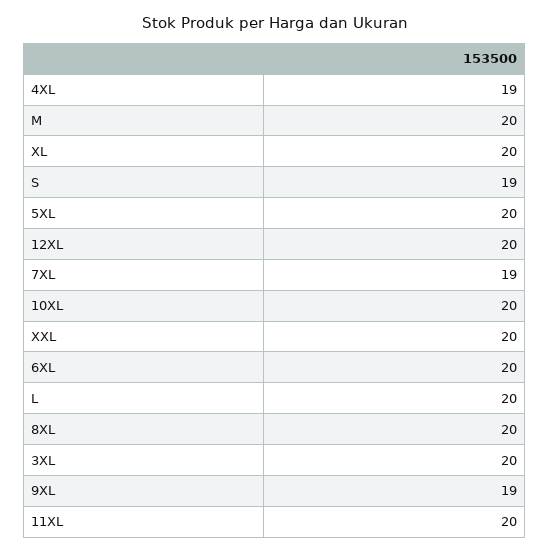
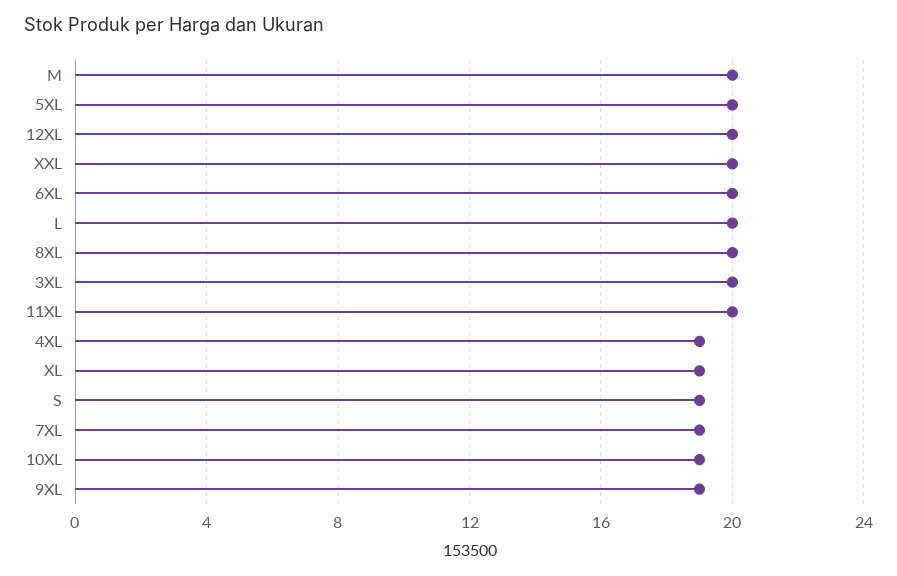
  {
    "4XL": 19,
    "M": 20,
-   "XL": 20,
+   "XL": 19,
    "S": 19,
    "5XL": 20,
    "12XL": 20,
    "7XL": 19,
-   "10XL": 20,
+   "10XL": 19,
    "XXL": 20,
    "6XL": 20,
    "L": 20,
    "8XL": 20,
    "3XL": 20,
    "9XL": 19,
    "11XL": 20
  }

